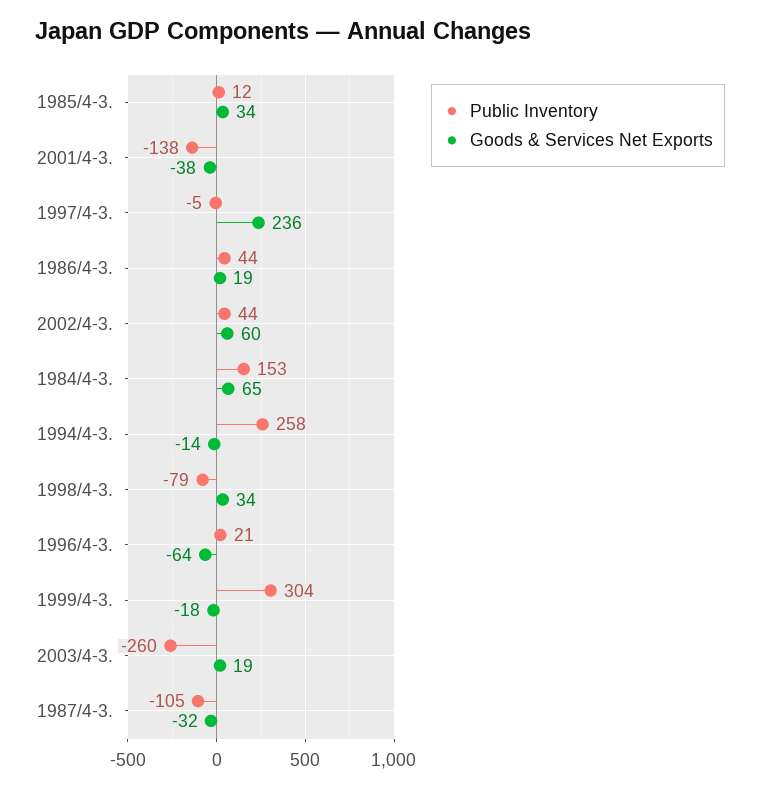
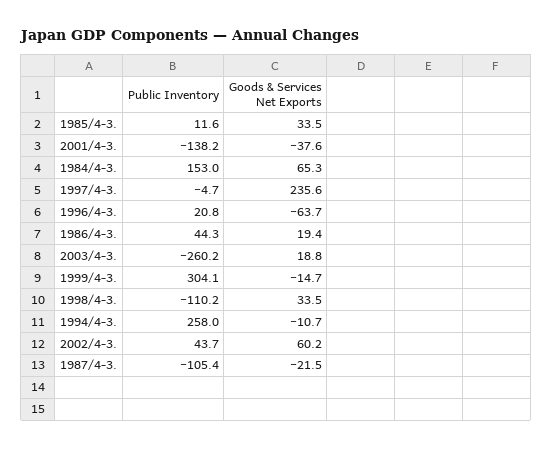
  {
    "Public Inventory": {
      "1985/4-3.": 11.6,
      "2001/4-3.": -138.2,
      "1997/4-3.": -4.7,
      "1986/4-3.": 44.3,
      "2002/4-3.": 43.7,
      "1984/4-3.": 153,
      "1994/4-3.": 258,
-     "1998/4-3.": -79,
+     "1998/4-3.": -110.2,
      "1996/4-3.": 20.8,
      "1999/4-3.": 304.1,
      "2003/4-3.": -260.2,
      "1987/4-3.": -105.4
    },
    "Goods & Services Net Exports": {
      "1985/4-3.": 33.5,
      "2001/4-3.": -37.6,
      "1997/4-3.": 235.6,
      "1986/4-3.": 19.4,
      "2002/4-3.": 60.2,
      "1984/4-3.": 65.3,
-     "1994/4-3.": -14,
+     "1994/4-3.": -10.7,
      "1998/4-3.": 33.5,
      "1996/4-3.": -63.7,
-     "1999/4-3.": -18,
+     "1999/4-3.": -14.7,
      "2003/4-3.": 18.8,
-     "1987/4-3.": -32
+     "1987/4-3.": -21.5
    }
  }

